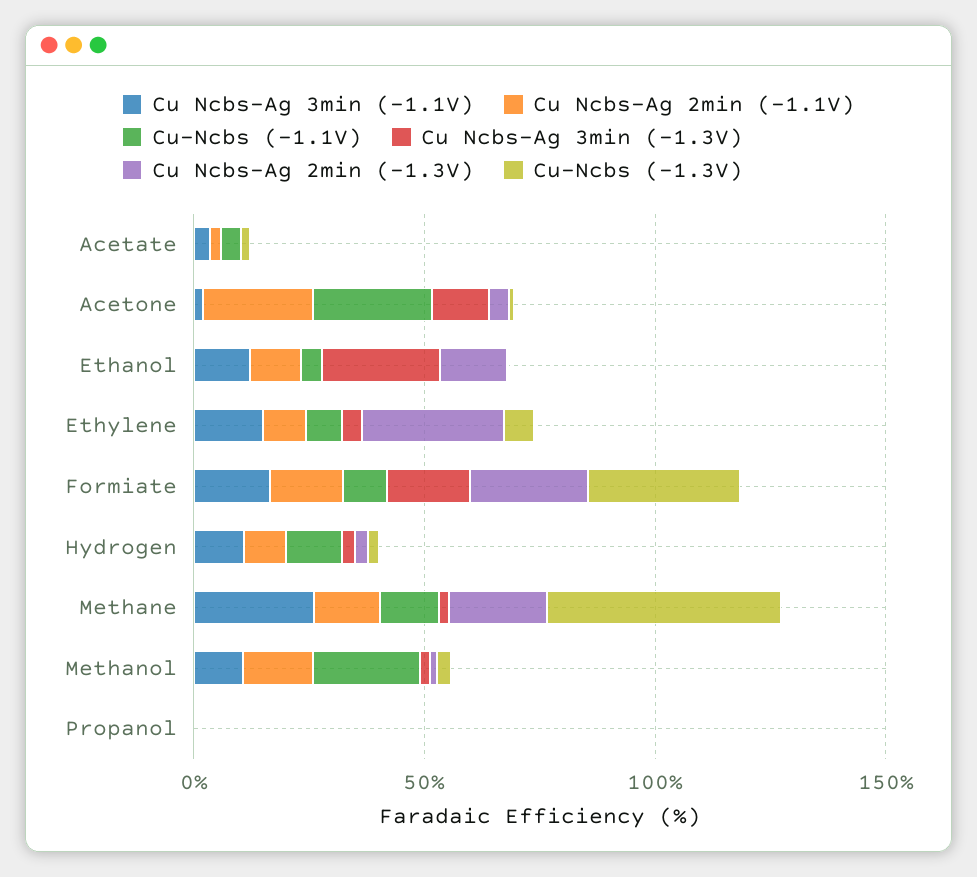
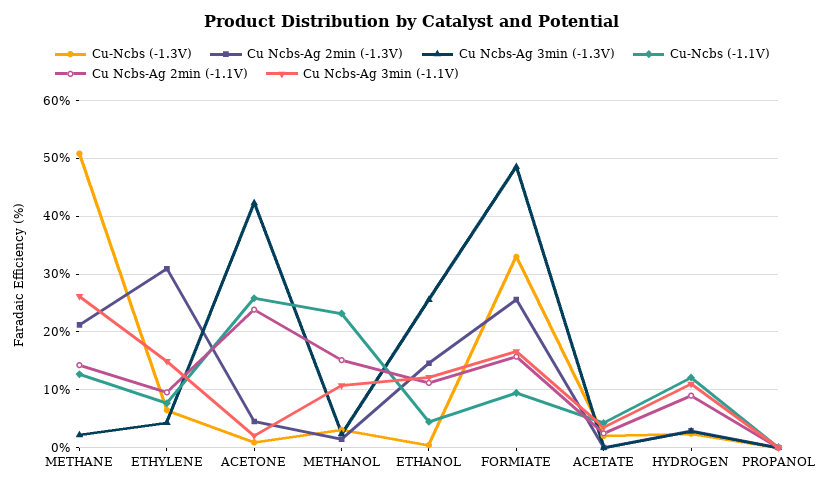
  {
    "Cu Ncbs-Ag 3min (-1.1V)": {
      "Acetate": 4,
      "Acetone": 2,
      "Ethanol": 12,
      "Ethylene": 14,
      "Formiate": 16,
      "Hydrogen": 10,
      "Methane": 26,
      "Methanol": 10,
      "Propanol": 0
    },
    "Cu Ncbs-Ag 2min (-1.1V)": {
      "Acetate": 2,
      "Acetone": 24,
      "Ethanol": 12,
      "Ethylene": 10,
      "Formiate": 16,
      "Hydrogen": 10,
      "Methane": 14,
      "Methanol": 16,
      "Propanol": 0
    },
    "Cu-Ncbs (-1.1V)": {
      "Acetate": 4,
      "Acetone": 26,
      "Ethanol": 4,
      "Ethylene": 8,
      "Formiate": 10,
      "Hydrogen": 12,
      "Methane": 12,
      "Methanol": 24,
      "Propanol": 0
    },
    "Cu Ncbs-Ag 3min (-1.3V)": {
      "Acetate": 0,
-     "Acetone": 10,
+     "Acetone": 42,
      "Ethanol": 26,
      "Ethylene": 4,
-     "Formiate": 20,
+     "Formiate": 48,
      "Hydrogen": 2,
      "Methane": 2,
      "Methanol": 2,
      "Propanol": 0
    },
    "Cu Ncbs-Ag 2min (-1.3V)": {
      "Acetate": 0,
      "Acetone": 4,
      "Ethanol": 14,
      "Ethylene": 30,
      "Formiate": 26,
      "Hydrogen": 2,
      "Methane": 22,
      "Methanol": 2,
      "Propanol": 0
    },
    "Cu-Ncbs (-1.3V)": {
      "Acetate": 2,
      "Acetone": 0,
      "Ethanol": 0,
      "Ethylene": 6,
      "Formiate": 32,
      "Hydrogen": 2,
      "Methane": 50,
      "Methanol": 4,
      "Propanol": 0
    }
  }

